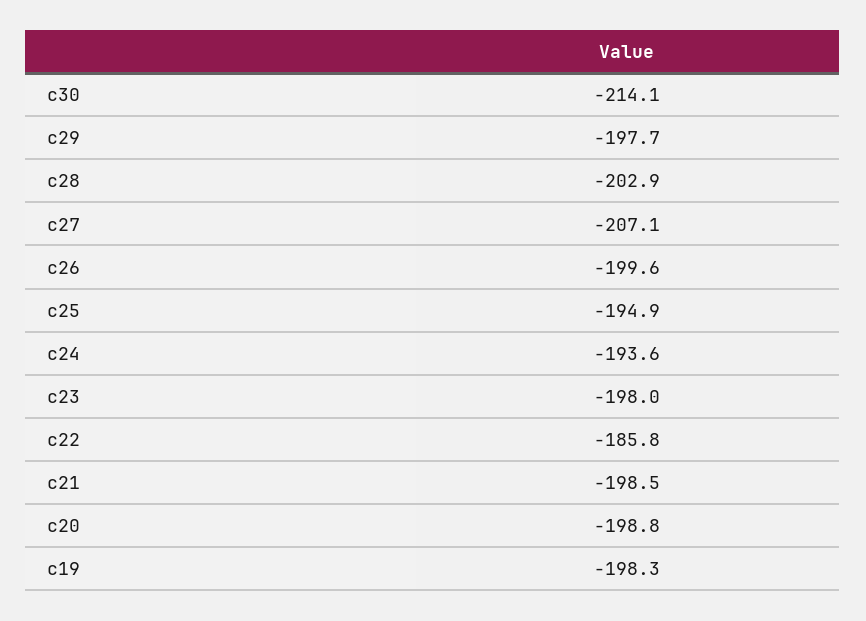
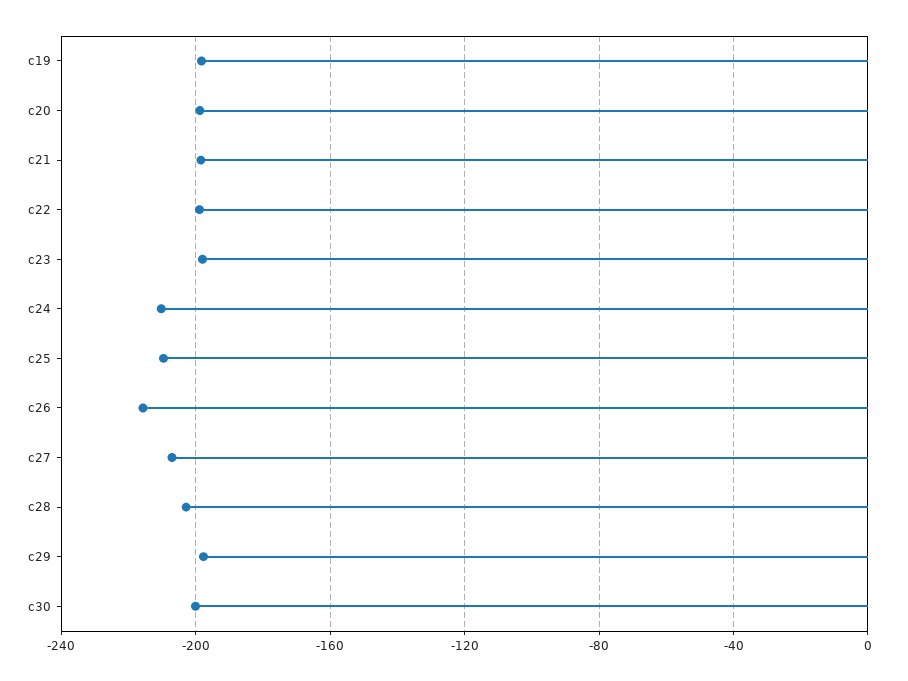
  {
-   "c30": -214.1,
+   "c30": -200,
    "c29": -197.7,
    "c28": -202.9,
    "c27": -207.1,
-   "c26": -199.6,
+   "c26": -215,
-   "c25": -194.9,
+   "c25": -210,
-   "c24": -193.6,
+   "c24": -210,
    "c23": -198,
-   "c22": -185.8,
+   "c22": -200,
    "c21": -198.5,
    "c20": -198.8,
    "c19": -198.3
  }

